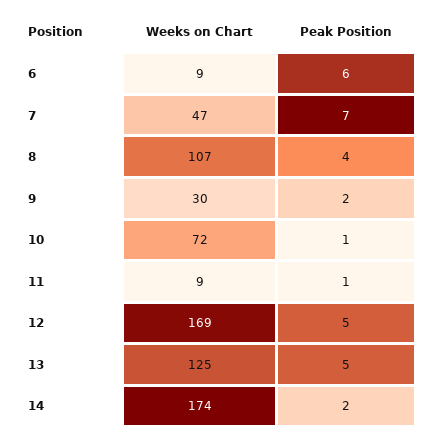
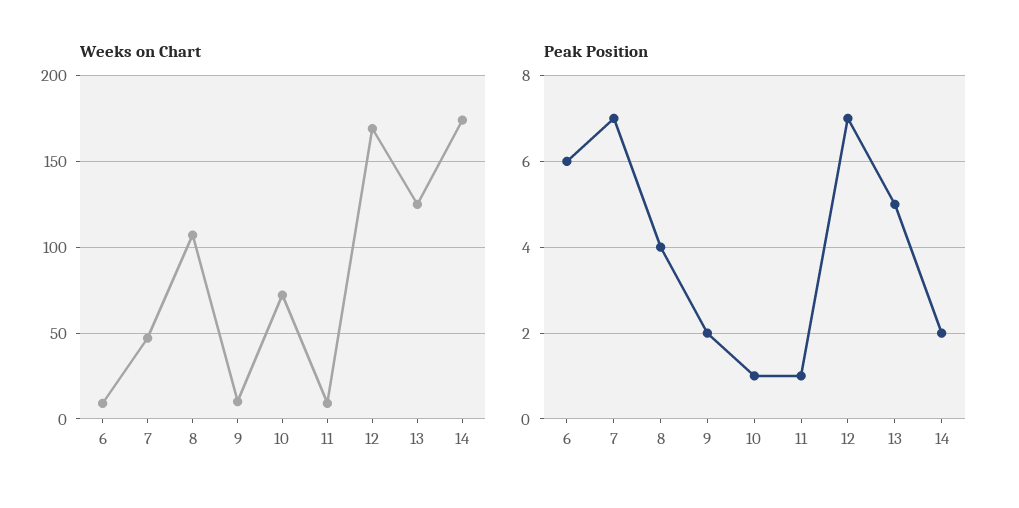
  {
    "Weeks on Chart": {
      "6": 9,
      "7": 47,
      "8": 107,
-     "9": 30,
+     "9": 10,
      "10": 72,
      "11": 9,
      "12": 169,
      "13": 125,
      "14": 174
    },
    "Peak Position": {
      "6": 6,
      "7": 7,
      "8": 4,
      "9": 2,
      "10": 1,
      "11": 1,
-     "12": 5,
+     "12": 7,
      "13": 5,
      "14": 2
    }
  }

